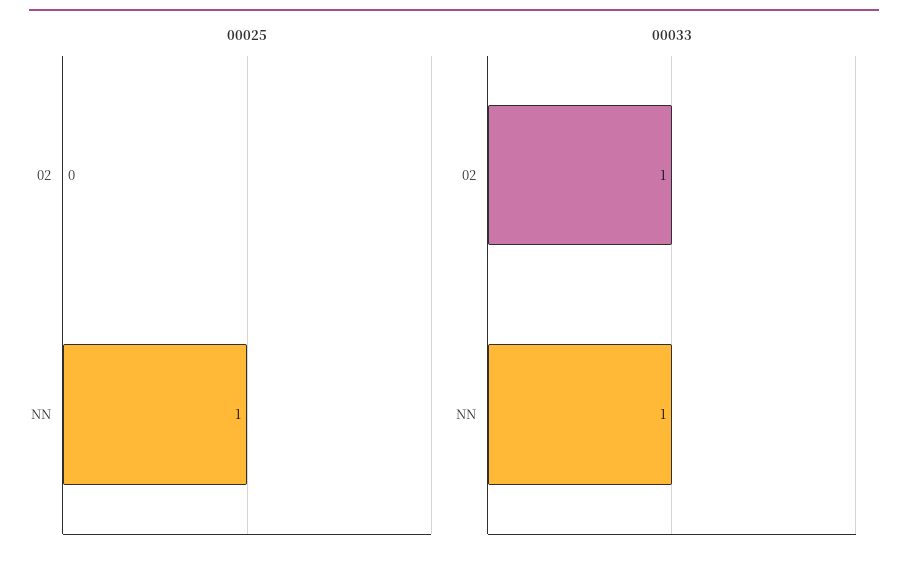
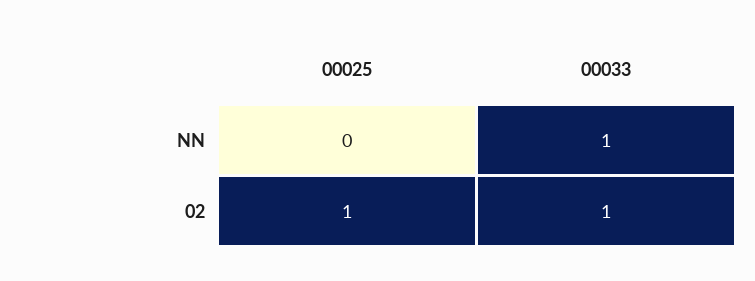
  {
    "00025": {
-     "02": 0,
+     "02": 1,
-     "NN": 1
+     "NN": 0
    },
    "00033": {
      "02": 1,
      "NN": 1
    }
  }

